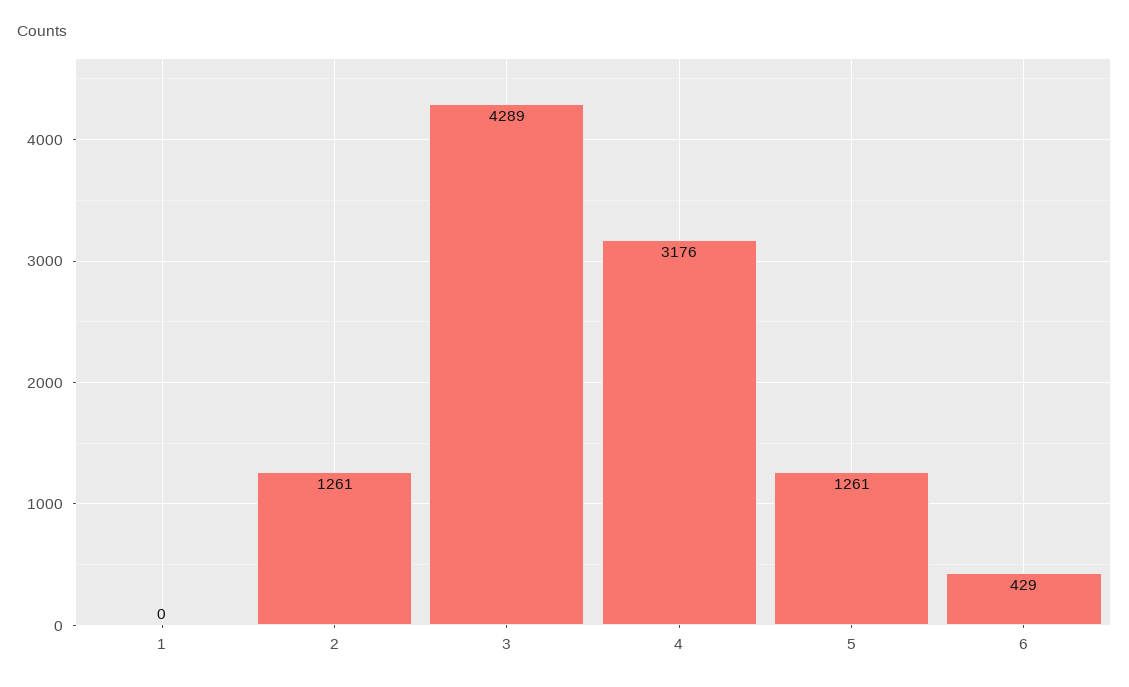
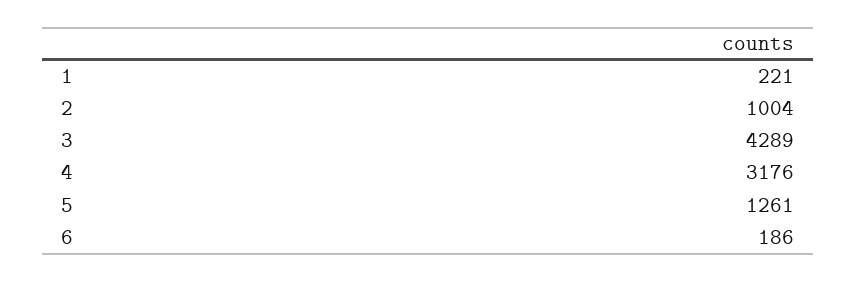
  {
-   "1": 0,
+   "1": 221,
-   "2": 1261,
+   "2": 1004,
    "3": 4289,
    "4": 3176,
    "5": 1261,
-   "6": 429
+   "6": 186
  }

